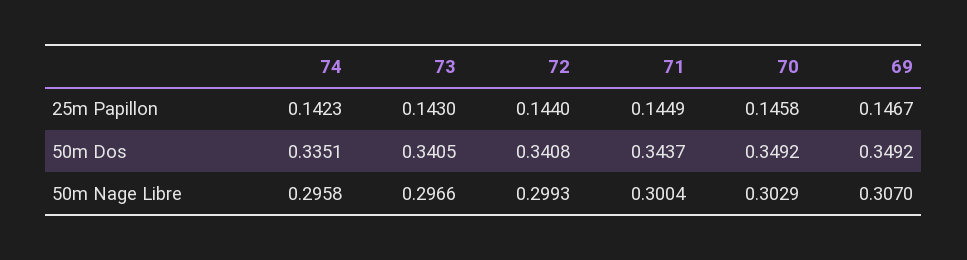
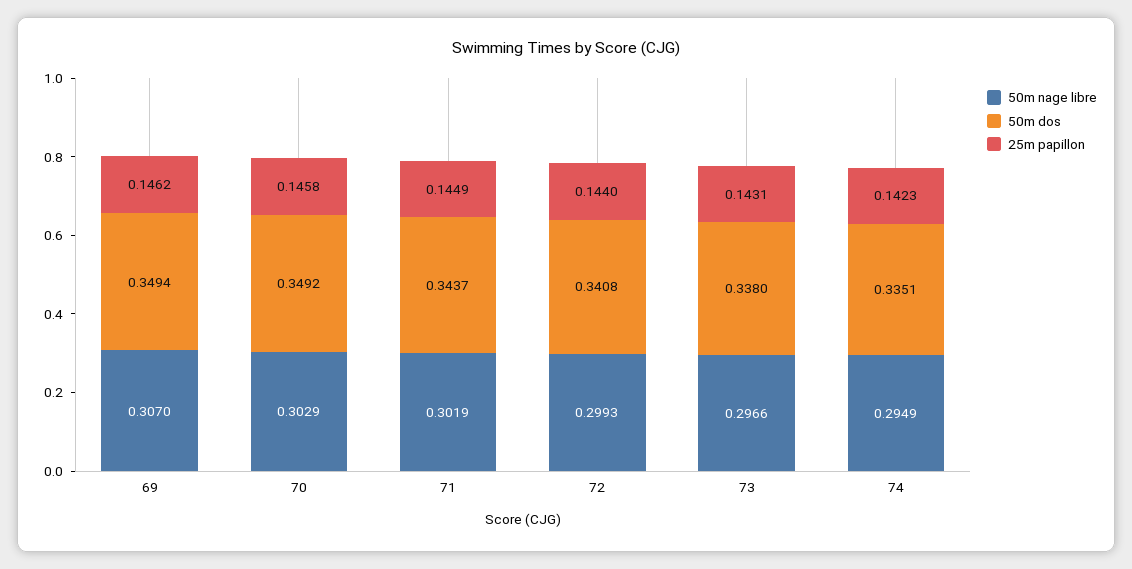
  {
    "25m Papillon": {
      "74": 0.1423,
-     "73": 0.143,
+     "73": 0.1431,
      "72": 0.144,
      "71": 0.1449,
      "70": 0.1458,
-     "69": 0.1467
+     "69": 0.1462
    },
    "50m Dos": {
      "74": 0.3351,
-     "73": 0.3405,
+     "73": 0.338,
      "72": 0.3408,
      "71": 0.3437,
      "70": 0.3492,
-     "69": 0.3492
+     "69": 0.3494
    },
    "50m Nage Libre": {
-     "74": 0.2958,
+     "74": 0.2949,
      "73": 0.2966,
      "72": 0.2993,
-     "71": 0.3004,
+     "71": 0.3019,
      "70": 0.3029,
      "69": 0.307
    }
  }

